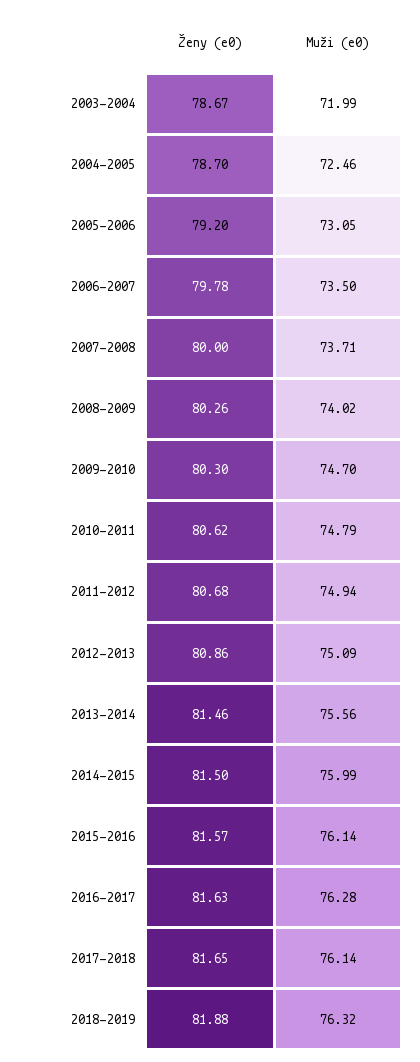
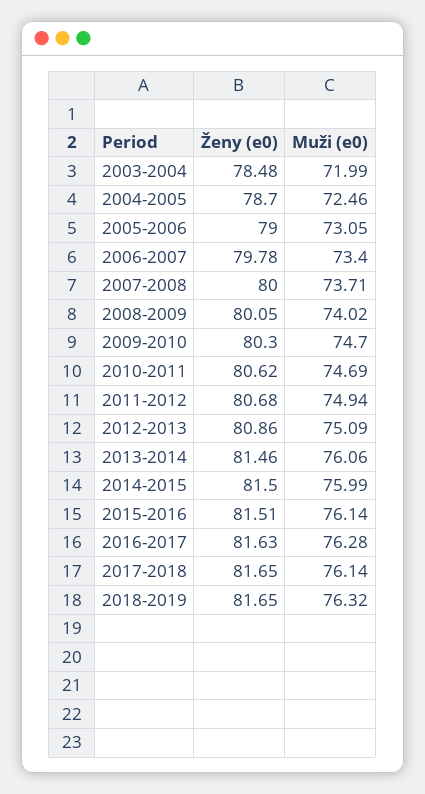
  {
    "Ženy (e0)": {
-     "2003-2004": 78.67,
+     "2003-2004": 78.48,
      "2004-2005": 78.7,
-     "2005-2006": 79.2,
+     "2005-2006": 79,
      "2006-2007": 79.78,
      "2007-2008": 80,
-     "2008-2009": 80.26,
+     "2008-2009": 80.05,
      "2009-2010": 80.3,
      "2010-2011": 80.62,
      "2011-2012": 80.68,
      "2012-2013": 80.86,
      "2013-2014": 81.46,
      "2014-2015": 81.5,
-     "2015-2016": 81.57,
+     "2015-2016": 81.51,
      "2016-2017": 81.63,
      "2017-2018": 81.65,
-     "2018-2019": 81.88
+     "2018-2019": 81.65
    },
    "Muži (e0)": {
      "2003-2004": 71.99,
      "2004-2005": 72.46,
      "2005-2006": 73.05,
-     "2006-2007": 73.5,
+     "2006-2007": 73.4,
      "2007-2008": 73.71,
      "2008-2009": 74.02,
      "2009-2010": 74.7,
-     "2010-2011": 74.79,
+     "2010-2011": 74.69,
      "2011-2012": 74.94,
      "2012-2013": 75.09,
-     "2013-2014": 75.56,
+     "2013-2014": 76.06,
      "2014-2015": 75.99,
      "2015-2016": 76.14,
      "2016-2017": 76.28,
      "2017-2018": 76.14,
      "2018-2019": 76.32
    }
  }

